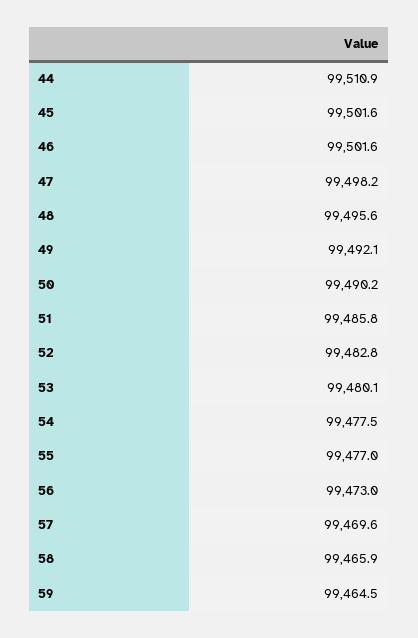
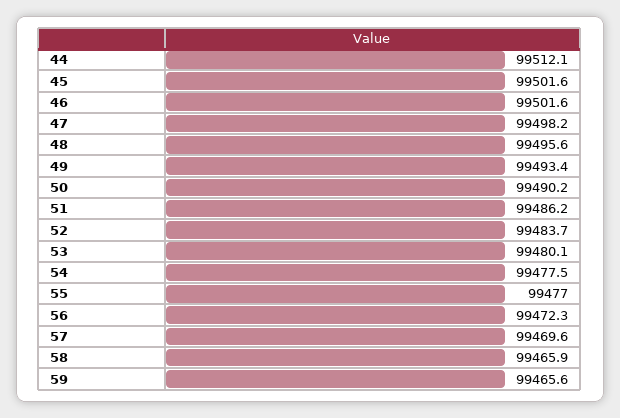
  {
-   "44": 99510.9,
+   "44": 99512.1,
    "45": 99501.6,
    "46": 99501.6,
    "47": 99498.2,
    "48": 99495.6,
-   "49": 99492.1,
+   "49": 99493.4,
    "50": 99490.2,
-   "51": 99485.8,
+   "51": 99486.2,
-   "52": 99482.8,
+   "52": 99483.7,
    "53": 99480.1,
    "54": 99477.5,
    "55": 99477,
-   "56": 99473,
+   "56": 99472.3,
    "57": 99469.6,
    "58": 99465.9,
-   "59": 99464.5
+   "59": 99465.6
  }

